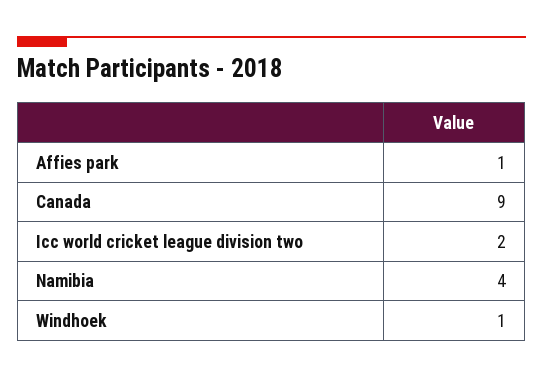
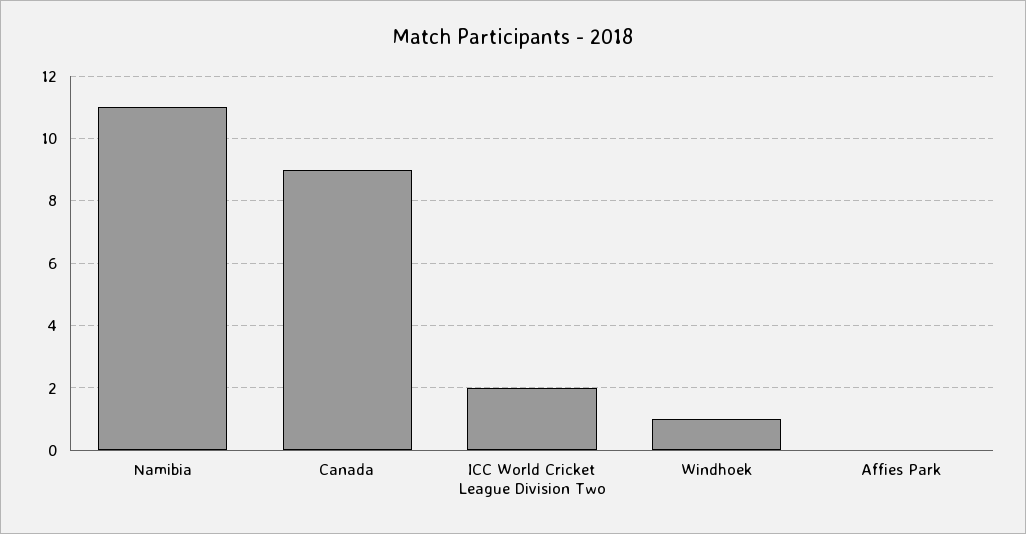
  {
-   "Affies park": 1,
+   "Affies park": 0,
    "Canada": 9,
    "Icc world cricket league division two": 2,
-   "Namibia": 4,
+   "Namibia": 11,
    "Windhoek": 1
  }

